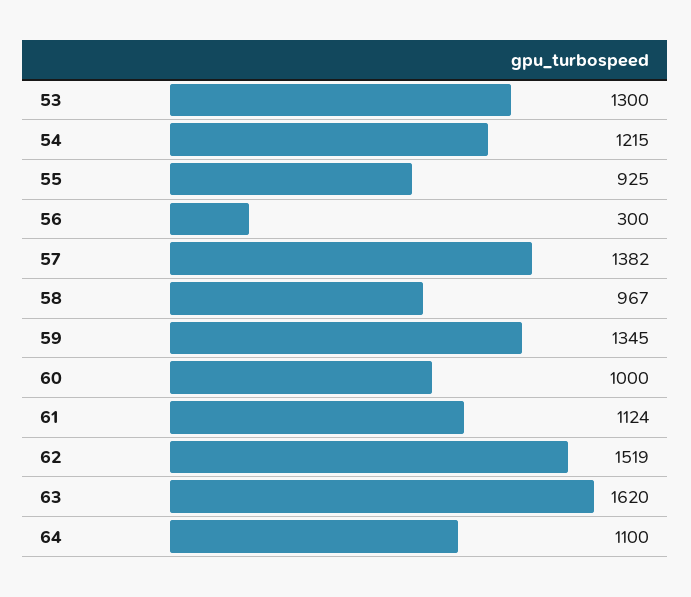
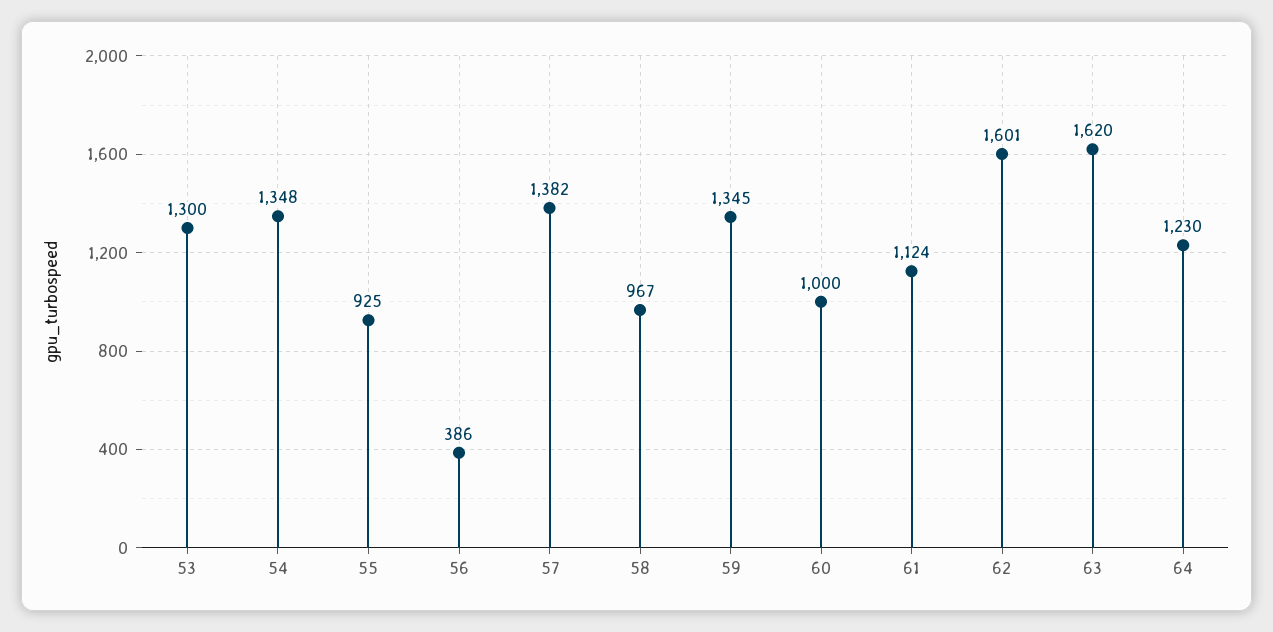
  {
    "53": 1300,
-   "54": 1215,
+   "54": 1348,
    "55": 925,
-   "56": 300,
+   "56": 386,
    "57": 1382,
    "58": 967,
    "59": 1345,
    "60": 1000,
    "61": 1124,
-   "62": 1519,
+   "62": 1601,
    "63": 1620,
-   "64": 1100
+   "64": 1230
  }

